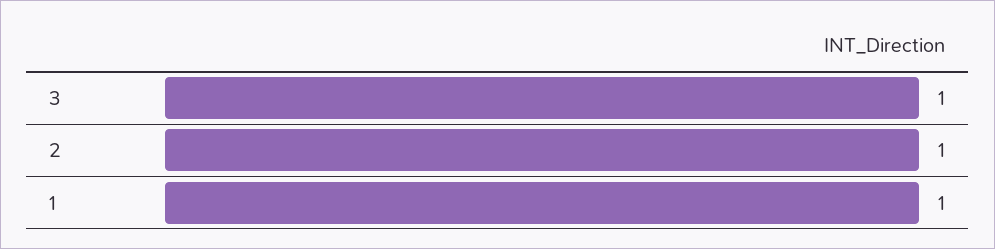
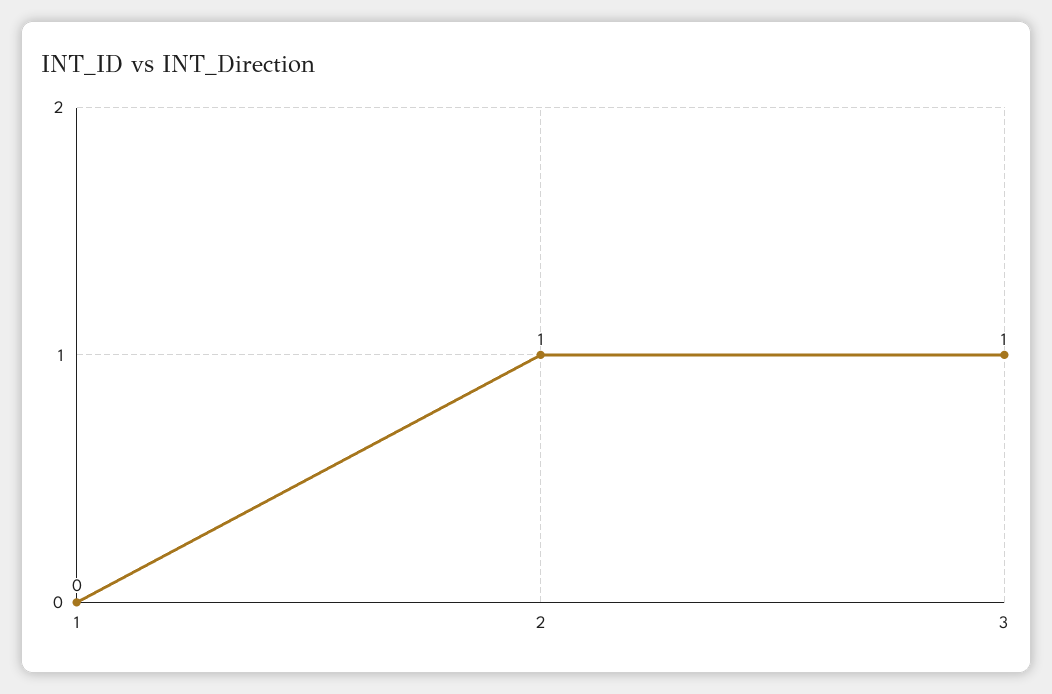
  {
    "3": 1,
    "2": 1,
-   "1": 1
+   "1": 0
  }

